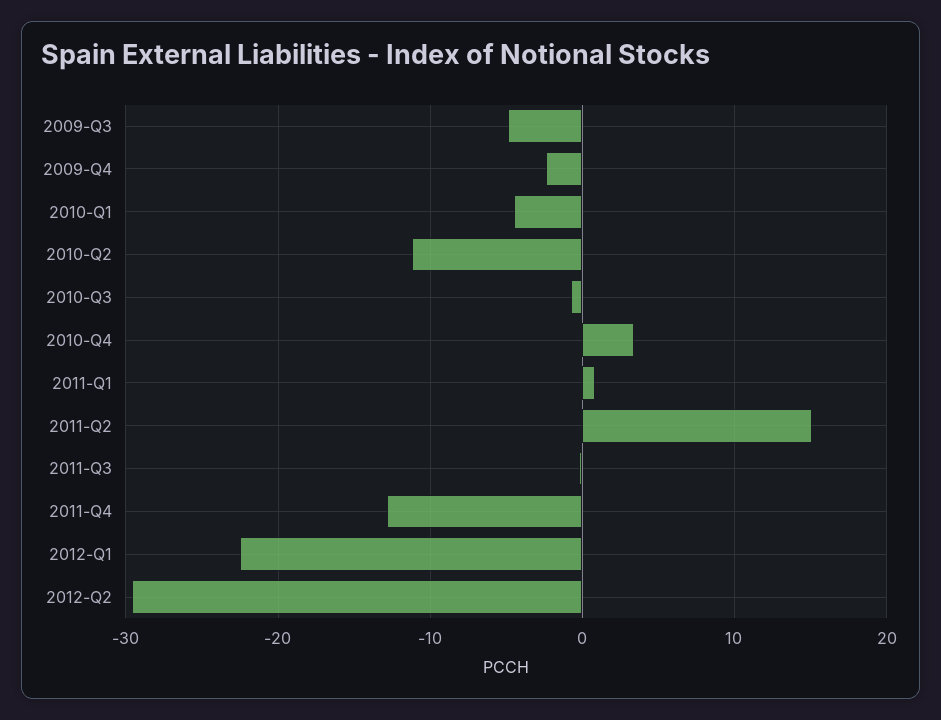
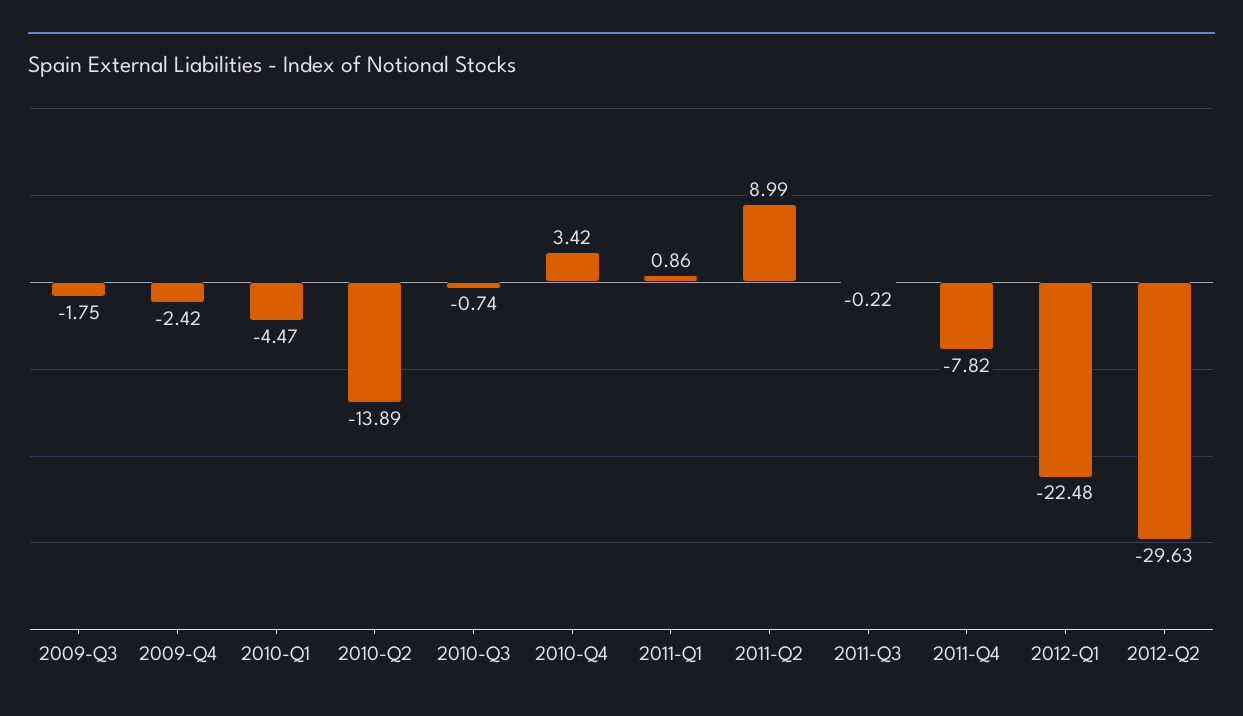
  {
-   "2009-Q3": -5,
+   "2009-Q3": -1.75,
    "2009-Q4": -2.42,
    "2010-Q1": -4.47,
-   "2010-Q2": -11,
+   "2010-Q2": -13.89,
    "2010-Q3": -0.74,
    "2010-Q4": 3.42,
    "2011-Q1": 0.86,
-   "2011-Q2": 15,
+   "2011-Q2": 8.99,
    "2011-Q3": -0.22,
-   "2011-Q4": -13,
+   "2011-Q4": -7.82,
    "2012-Q1": -22.48,
    "2012-Q2": -29.63
  }

